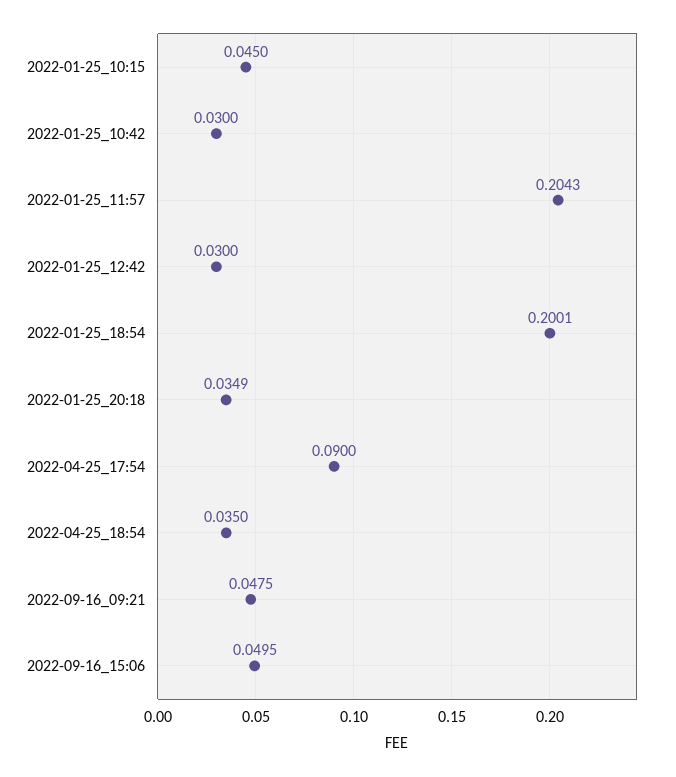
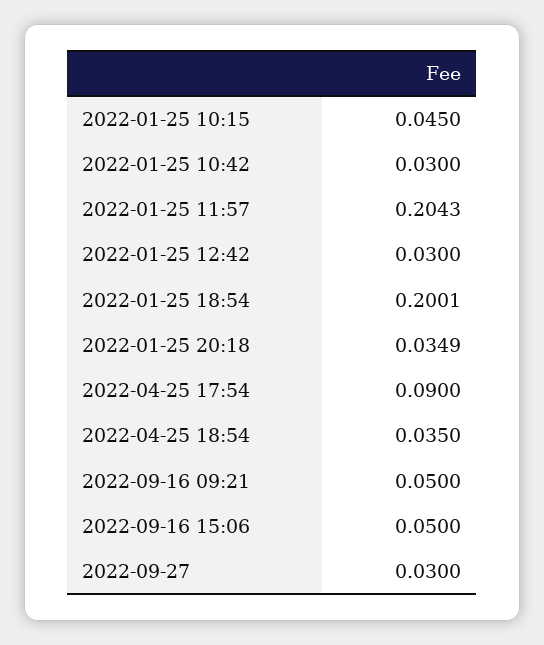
  {
    "2022-01-25_10:15": 0.045,
    "2022-01-25_10:42": 0.03,
    "2022-01-25_11:57": 0.2043,
    "2022-01-25_12:42": 0.03,
    "2022-01-25_18:54": 0.2001,
    "2022-01-25_20:18": 0.0349,
    "2022-04-25_17:54": 0.09,
    "2022-04-25_18:54": 0.035,
-   "2022-09-16_09:21": 0.0475,
+   "2022-09-16_09:21": 0.05,
-   "2022-09-16_15:06": 0.0495
+   "2022-09-16_15:06": 0.05,
+   "2022-09-27": 0.03
  }

